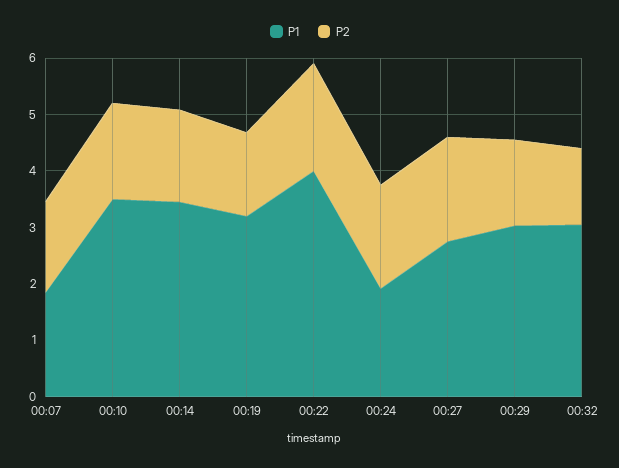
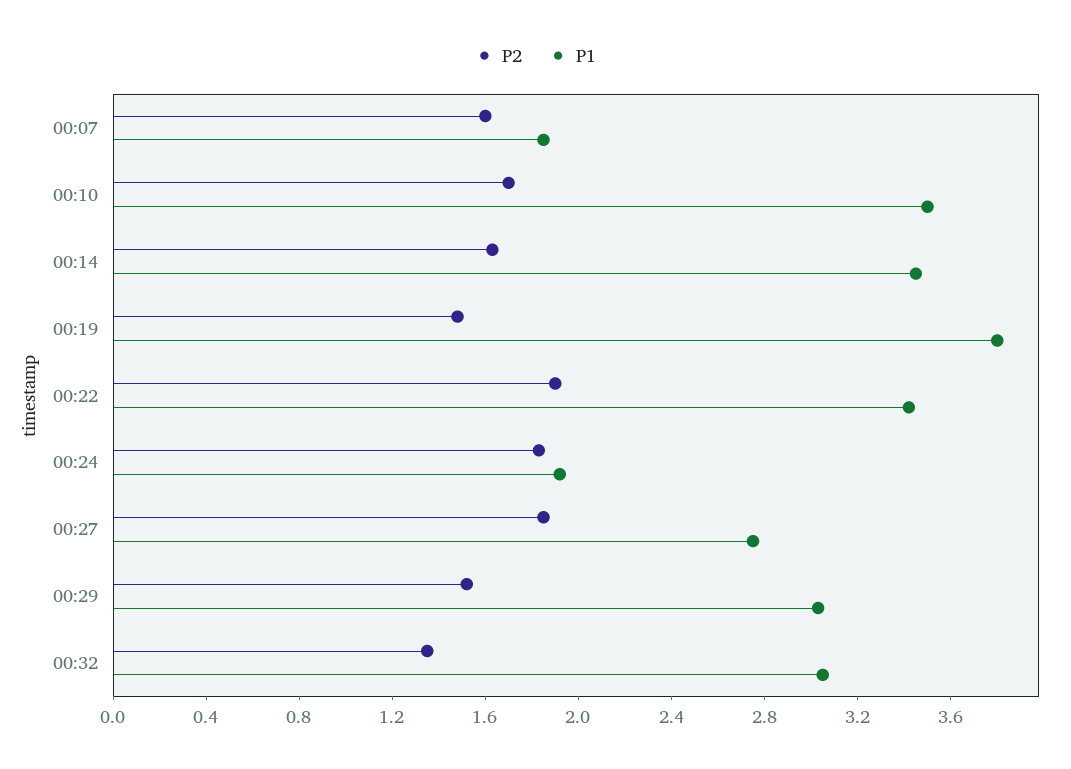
  {
    "P1": {
      "00:07": 1.9,
      "00:10": 3.5,
      "00:14": 3.5,
-     "00:19": 3.2,
+     "00:19": 3.8,
-     "00:22": 4,
+     "00:22": 3.4,
      "00:24": 1.9,
      "00:27": 2.8,
      "00:29": 3,
      "00:32": 3.1
    },
    "P2": {
      "00:07": 1.6,
      "00:10": 1.7,
      "00:14": 1.6,
      "00:19": 1.5,
      "00:22": 1.9,
      "00:24": 1.8,
      "00:27": 1.9,
      "00:29": 1.5,
      "00:32": 1.4
    }
  }

